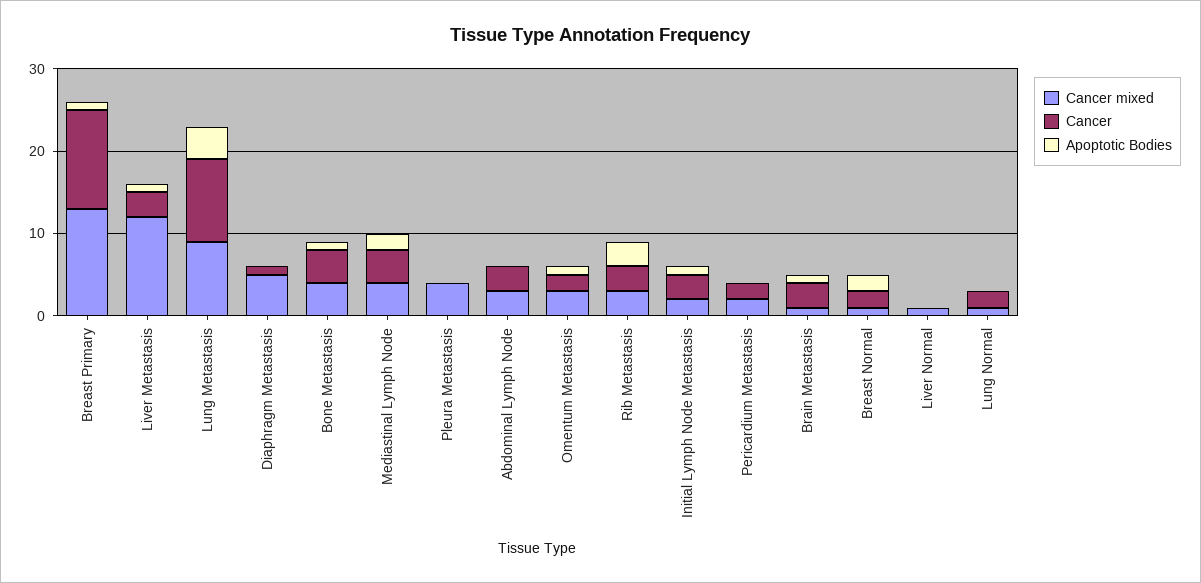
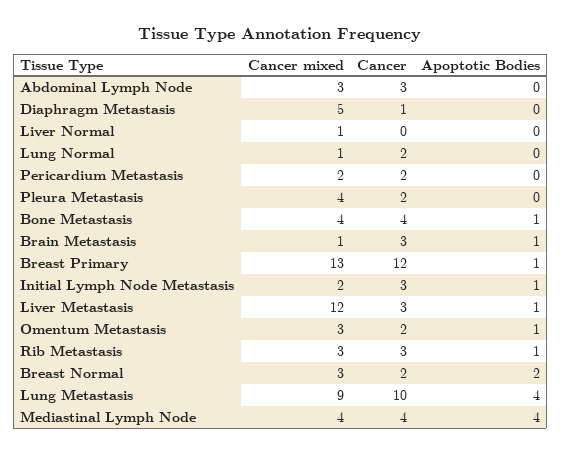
  {
    "Cancer mixed": {
      "Breast Primary": 13,
      "Liver Metastasis": 12,
      "Lung Metastasis": 9,
      "Diaphragm Metastasis": 5,
      "Bone Metastasis": 4,
      "Mediastinal Lymph Node": 4,
      "Pleura Metastasis": 4,
      "Abdominal Lymph Node": 3,
      "Omentum Metastasis": 3,
      "Rib Metastasis": 3,
      "Initial Lymph Node Metastasis": 2,
      "Pericardium Metastasis": 2,
      "Brain Metastasis": 1,
-     "Breast Normal": 1,
+     "Breast Normal": 3,
      "Liver Normal": 1,
      "Lung Normal": 1
    },
    "Cancer": {
      "Breast Primary": 12,
      "Liver Metastasis": 3,
      "Lung Metastasis": 10,
      "Diaphragm Metastasis": 1,
      "Bone Metastasis": 4,
      "Mediastinal Lymph Node": 4,
-     "Pleura Metastasis": 0,
+     "Pleura Metastasis": 2,
      "Abdominal Lymph Node": 3,
      "Omentum Metastasis": 2,
      "Rib Metastasis": 3,
      "Initial Lymph Node Metastasis": 3,
      "Pericardium Metastasis": 2,
      "Brain Metastasis": 3,
      "Breast Normal": 2,
      "Liver Normal": 0,
      "Lung Normal": 2
    },
    "Apoptotic Bodies": {
      "Breast Primary": 1,
      "Liver Metastasis": 1,
      "Lung Metastasis": 4,
      "Diaphragm Metastasis": 0,
      "Bone Metastasis": 1,
-     "Mediastinal Lymph Node": 2,
+     "Mediastinal Lymph Node": 4,
      "Pleura Metastasis": 0,
      "Abdominal Lymph Node": 0,
      "Omentum Metastasis": 1,
-     "Rib Metastasis": 3,
+     "Rib Metastasis": 1,
      "Initial Lymph Node Metastasis": 1,
      "Pericardium Metastasis": 0,
      "Brain Metastasis": 1,
      "Breast Normal": 2,
      "Liver Normal": 0,
      "Lung Normal": 0
    }
  }

